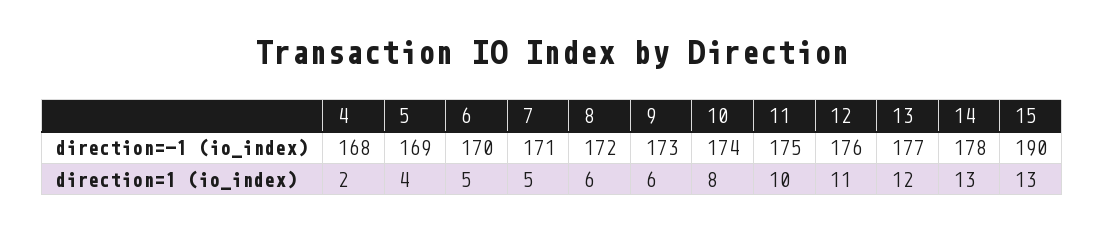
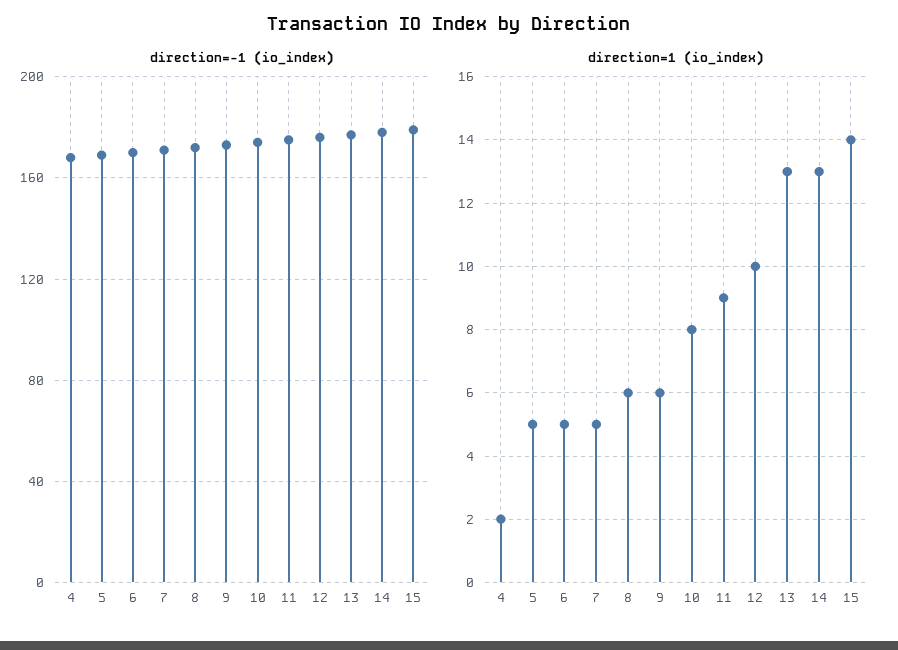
  {
    "direction=-1 (io_index)": {
      "4": 168,
      "5": 169,
      "6": 170,
      "7": 171,
      "8": 172,
      "9": 173,
      "10": 174,
      "11": 175,
      "12": 176,
      "13": 177,
      "14": 178,
-     "15": 190
+     "15": 180
    },
    "direction=1 (io_index)": {
      "4": 2,
-     "5": 4,
+     "5": 5,
      "6": 5,
      "7": 5,
      "8": 6,
      "9": 6,
      "10": 8,
-     "11": 10,
+     "11": 9,
-     "12": 11,
+     "12": 10,
-     "13": 12,
+     "13": 13,
      "14": 13,
-     "15": 13
+     "15": 14
    }
  }

